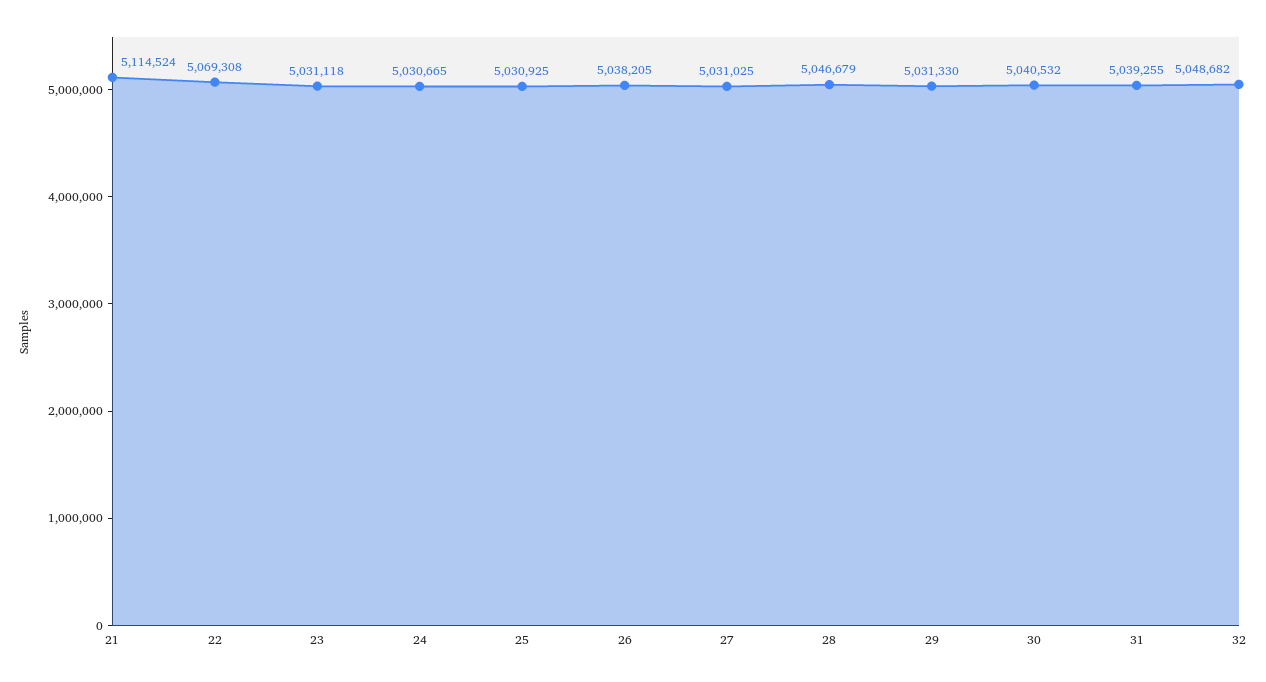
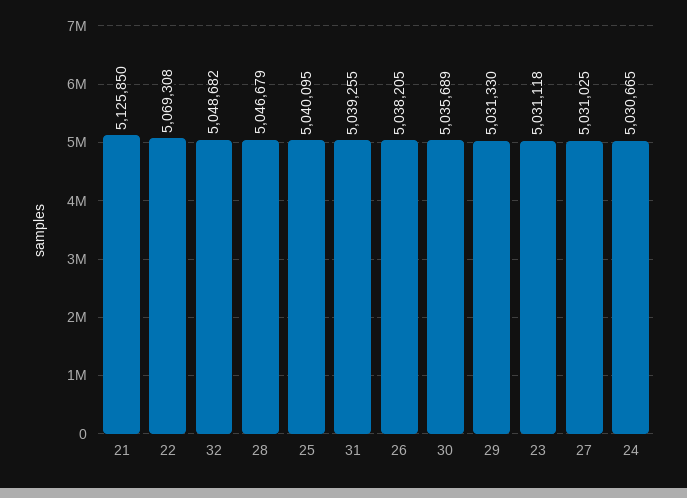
  {
-   "21": 5114524,
+   "21": 5125850,
    "22": 5069308,
    "23": 5031118,
    "24": 5030665,
-   "25": 5030925,
+   "25": 5040095,
    "26": 5038205,
    "27": 5031025,
    "28": 5046679,
    "29": 5031330,
-   "30": 5040532,
+   "30": 5035689,
    "31": 5039255,
    "32": 5048682
  }

